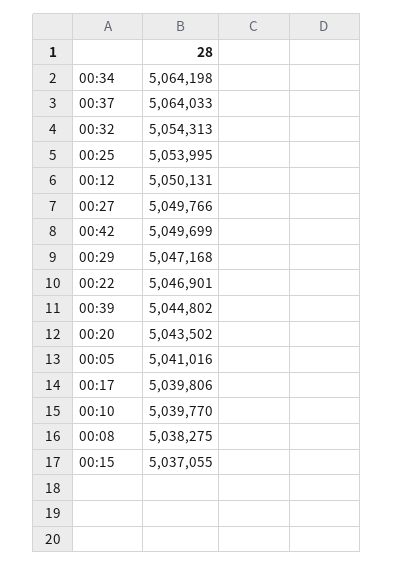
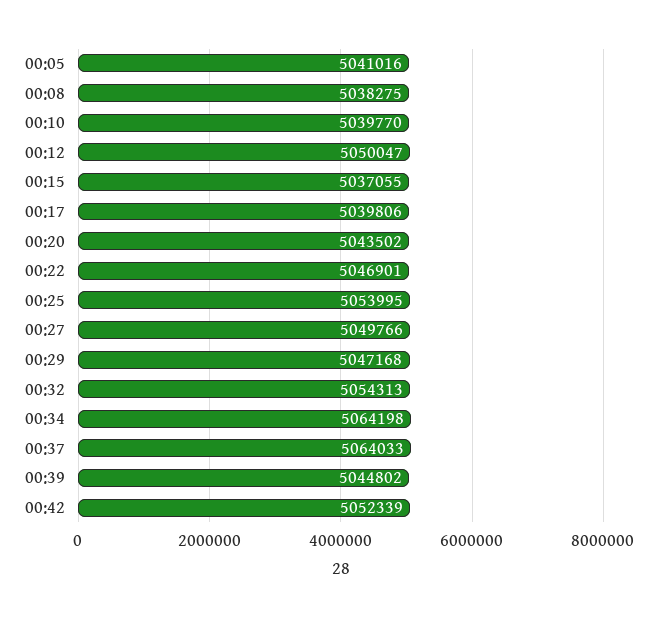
  {
    "00:34": 5064198,
    "00:37": 5064033,
    "00:32": 5054313,
    "00:25": 5053995,
-   "00:12": 5050131,
+   "00:12": 5050047,
    "00:27": 5049766,
-   "00:42": 5049699,
+   "00:42": 5052339,
    "00:29": 5047168,
    "00:22": 5046901,
    "00:39": 5044802,
    "00:20": 5043502,
    "00:05": 5041016,
    "00:17": 5039806,
    "00:10": 5039770,
    "00:08": 5038275,
    "00:15": 5037055
  }

